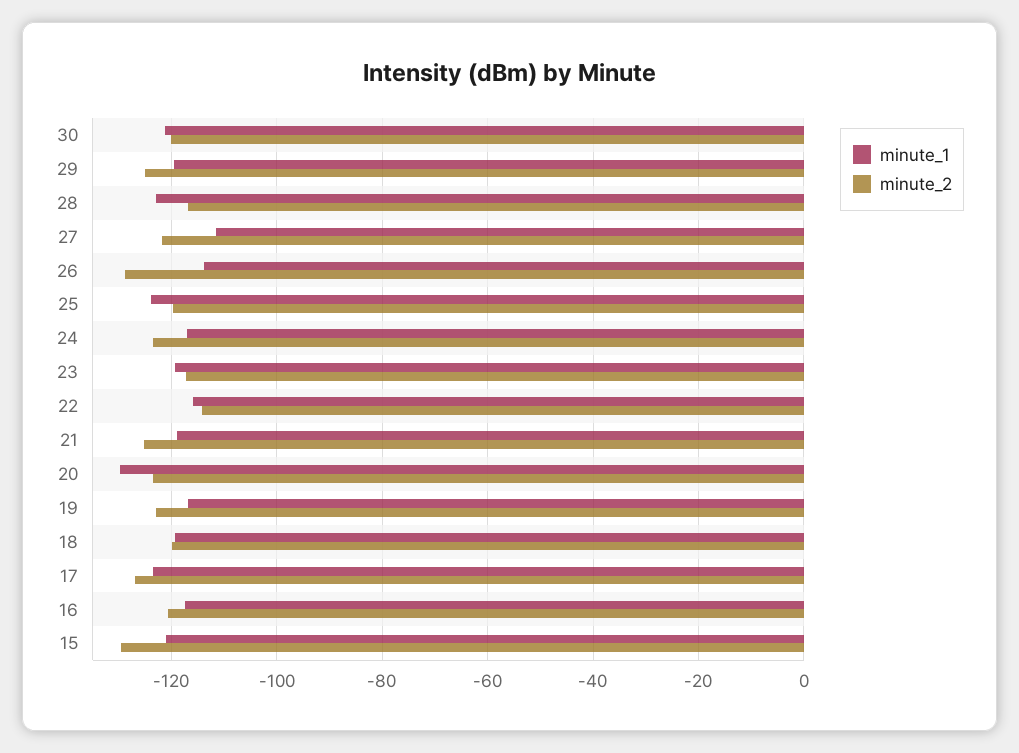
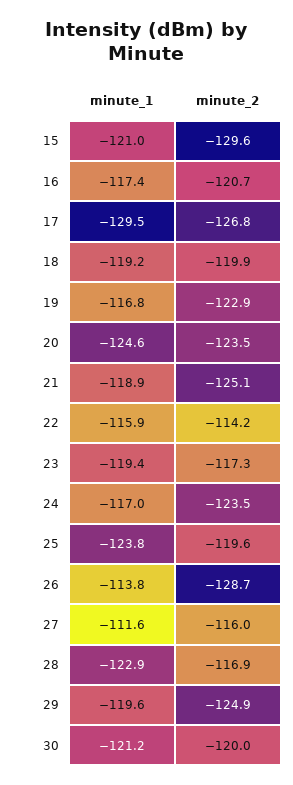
  {
    "minute_1": {
      "30": -121.2,
      "29": -119.6,
      "28": -122.9,
      "27": -111.6,
      "26": -113.8,
      "25": -123.8,
      "24": -117,
      "23": -119.4,
      "22": -115.9,
      "21": -118.9,
-     "20": -130,
+     "20": -124.6,
      "19": -116.8,
      "18": -119.2,
-     "17": -124,
+     "17": -129.5,
      "16": -117.4,
      "15": -121
    },
    "minute_2": {
      "30": -120,
      "29": -124.9,
      "28": -116.9,
-     "27": -122,
+     "27": -116,
      "26": -128.7,
      "25": -119.6,
      "24": -123.5,
      "23": -117.3,
      "22": -114.2,
      "21": -125.1,
      "20": -123.5,
      "19": -122.9,
      "18": -119.9,
      "17": -126.8,
      "16": -120.7,
      "15": -129.6
    }
  }

